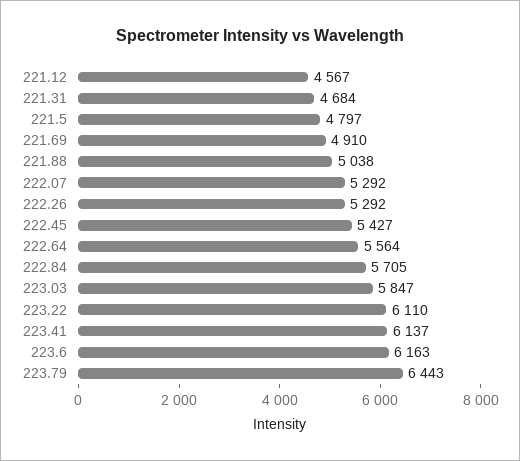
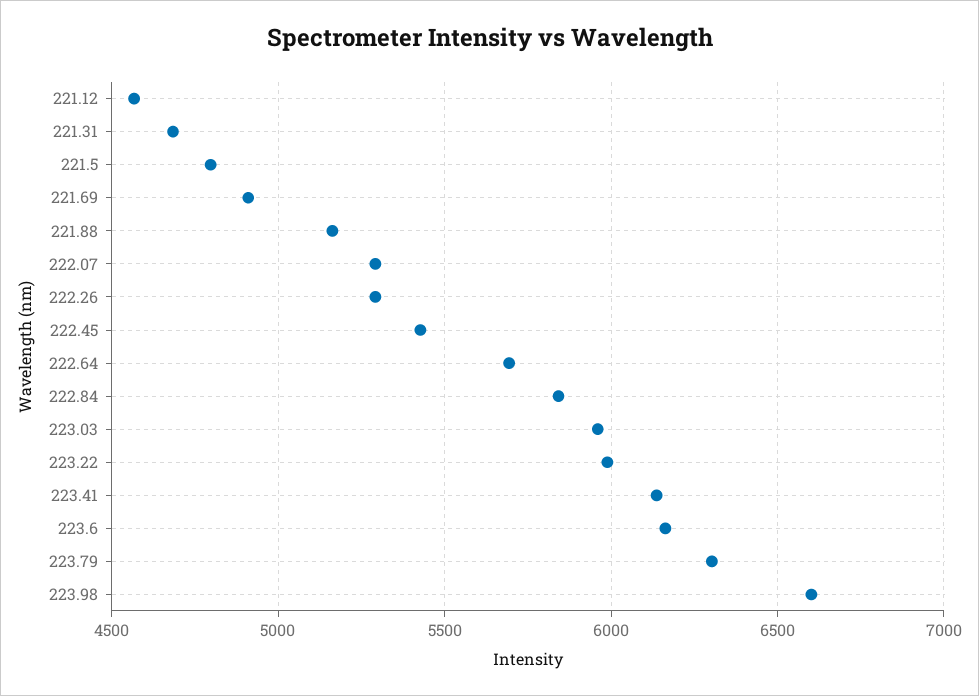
  {
    "221.12": 4567,
    "221.31": 4684,
    "221.5": 4797,
    "221.69": 4910,
-   "221.88": 5038,
+   "221.88": 5150,
    "222.07": 5292,
    "222.26": 5292,
    "222.45": 5427,
-   "222.64": 5564,
+   "222.64": 5700,
-   "222.84": 5705,
+   "222.84": 5850,
-   "223.03": 5847,
+   "223.03": 5950,
-   "223.22": 6110,
+   "223.22": 6000,
    "223.41": 6137,
    "223.6": 6163,
-   "223.79": 6443
+   "223.79": 6300,
+   "223.98": 6600
  }

